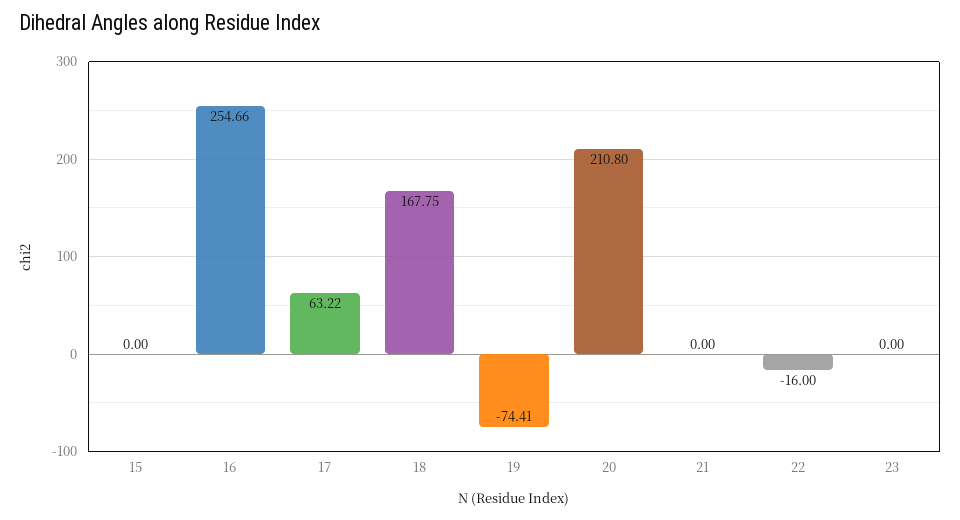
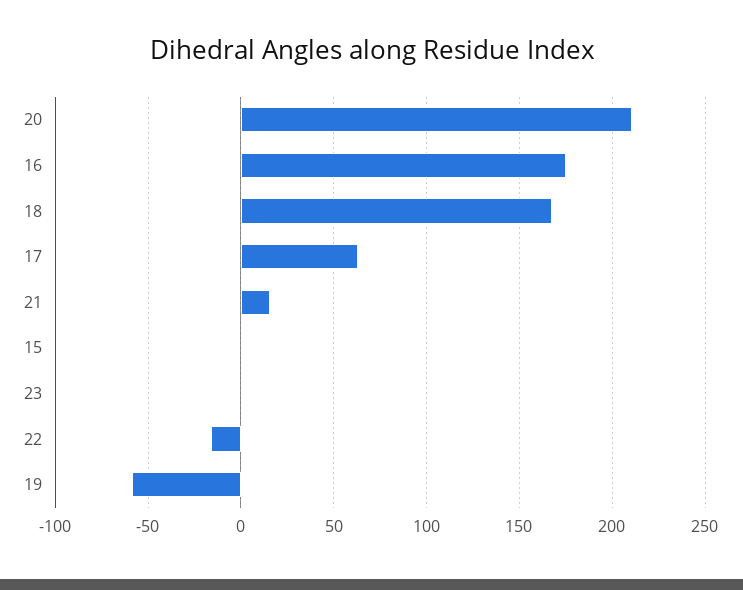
  {
    "15": 0,
-   "16": 254.66,
+   "16": 175,
    "17": 63.22,
    "18": 167.75,
-   "19": -74.41,
+   "19": -60,
    "20": 210.8,
-   "21": 0,
+   "21": 15,
    "22": -16,
    "23": 0
  }

